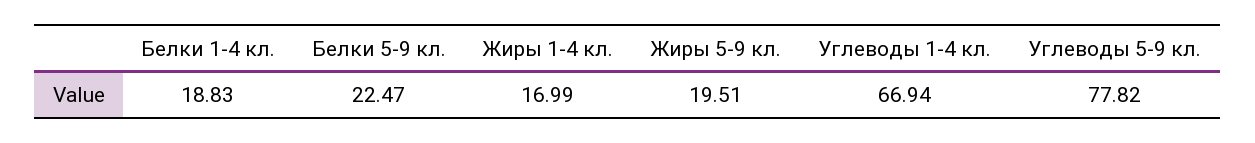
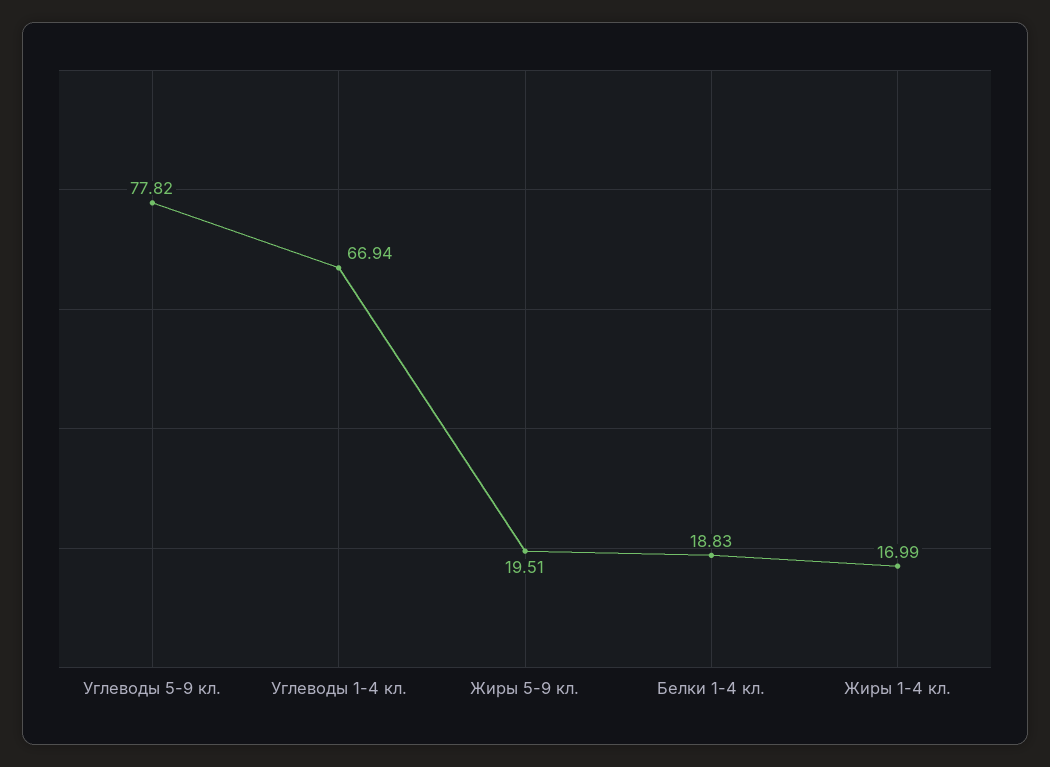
  {
    "Белки 1-4 кл.": 18.83,
-   "Белки 5-9 кл.": 22.47,
    "Жиры 1-4 кл.": 16.99,
    "Жиры 5-9 кл.": 19.51,
    "Углеводы 1-4 кл.": 66.94,
    "Углеводы 5-9 кл.": 77.82
  }

